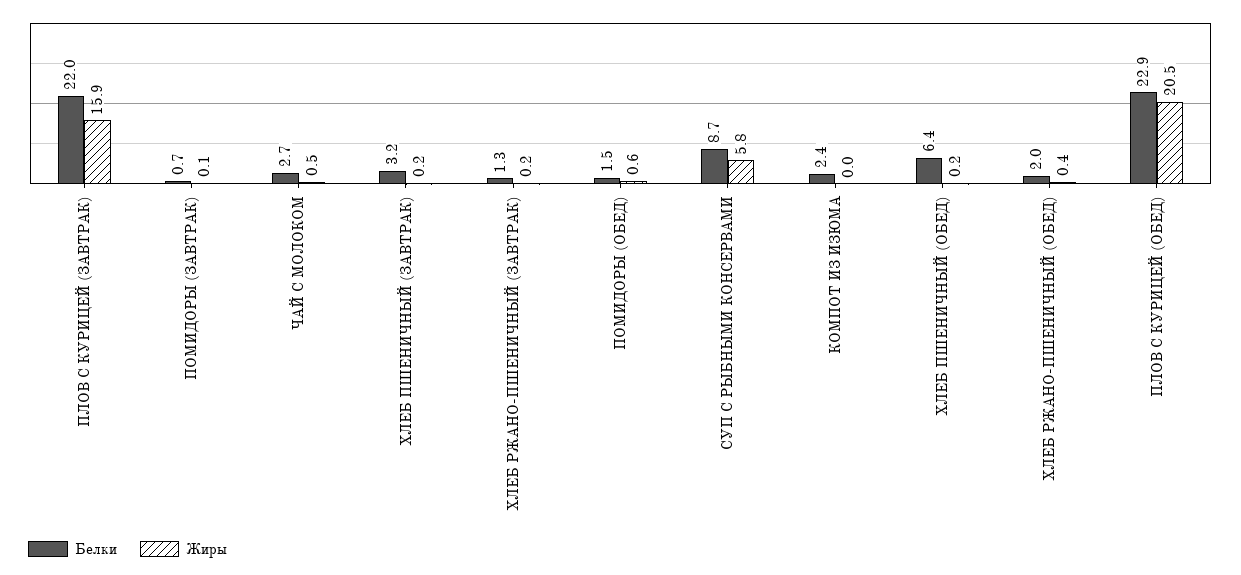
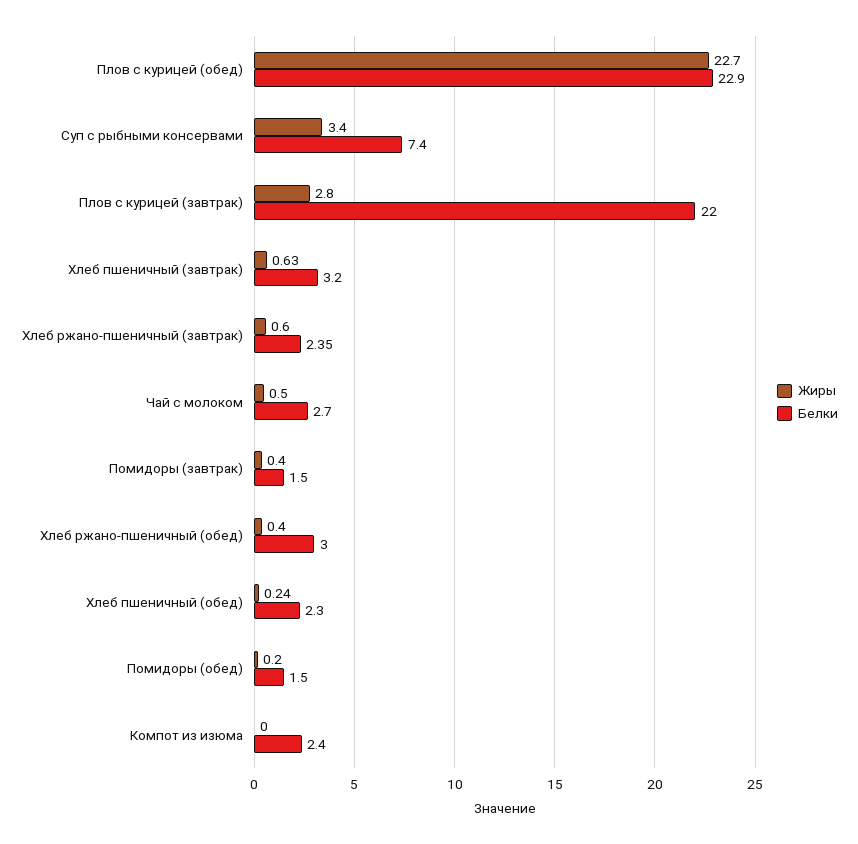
  {
    "Белки": {
      "ПЛОВ С КУРИЦЕЙ (ЗАВТРАК)": 22,
-     "ПОМИДОРЫ (ЗАВТРАК)": 0.7,
+     "ПОМИДОРЫ (ЗАВТРАК)": 1.5,
      "ЧАЙ С МОЛОКОМ": 2.7,
      "ХЛЕБ ПШЕНИЧНЫЙ (ЗАВТРАК)": 3.2,
-     "ХЛЕБ РЖАНО-ПШЕНИЧНЫЙ (ЗАВТРАК)": 1.3,
+     "ХЛЕБ РЖАНО-ПШЕНИЧНЫЙ (ЗАВТРАК)": 2.35,
      "ПОМИДОРЫ (ОБЕД)": 1.5,
-     "СУП С РЫБНЫМИ КОНСЕРВАМИ": 8.7,
+     "СУП С РЫБНЫМИ КОНСЕРВАМИ": 7.4,
      "КОМПОТ ИЗ ИЗЮМА": 2.4,
-     "ХЛЕБ ПШЕНИЧНЫЙ (ОБЕД)": 6.4,
+     "ХЛЕБ ПШЕНИЧНЫЙ (ОБЕД)": 2.3,
-     "ХЛЕБ РЖАНО-ПШЕНИЧНЫЙ (ОБЕД)": 2,
+     "ХЛЕБ РЖАНО-ПШЕНИЧНЫЙ (ОБЕД)": 3,
      "ПЛОВ С КУРИЦЕЙ (ОБЕД)": 22.9
    },
    "Жиры": {
-     "ПЛОВ С КУРИЦЕЙ (ЗАВТРАК)": 15.9,
+     "ПЛОВ С КУРИЦЕЙ (ЗАВТРАК)": 2.8,
-     "ПОМИДОРЫ (ЗАВТРАК)": 0.1,
+     "ПОМИДОРЫ (ЗАВТРАК)": 0.4,
      "ЧАЙ С МОЛОКОМ": 0.5,
-     "ХЛЕБ ПШЕНИЧНЫЙ (ЗАВТРАК)": 0.2,
+     "ХЛЕБ ПШЕНИЧНЫЙ (ЗАВТРАК)": 0.63,
-     "ХЛЕБ РЖАНО-ПШЕНИЧНЫЙ (ЗАВТРАК)": 0.2,
+     "ХЛЕБ РЖАНО-ПШЕНИЧНЫЙ (ЗАВТРАК)": 0.6,
-     "ПОМИДОРЫ (ОБЕД)": 0.6,
+     "ПОМИДОРЫ (ОБЕД)": 0.2,
-     "СУП С РЫБНЫМИ КОНСЕРВАМИ": 5.8,
+     "СУП С РЫБНЫМИ КОНСЕРВАМИ": 3.4,
      "КОМПОТ ИЗ ИЗЮМА": 0,
      "ХЛЕБ ПШЕНИЧНЫЙ (ОБЕД)": 0.24,
      "ХЛЕБ РЖАНО-ПШЕНИЧНЫЙ (ОБЕД)": 0.4,
-     "ПЛОВ С КУРИЦЕЙ (ОБЕД)": 20.5
+     "ПЛОВ С КУРИЦЕЙ (ОБЕД)": 22.7
    }
  }

